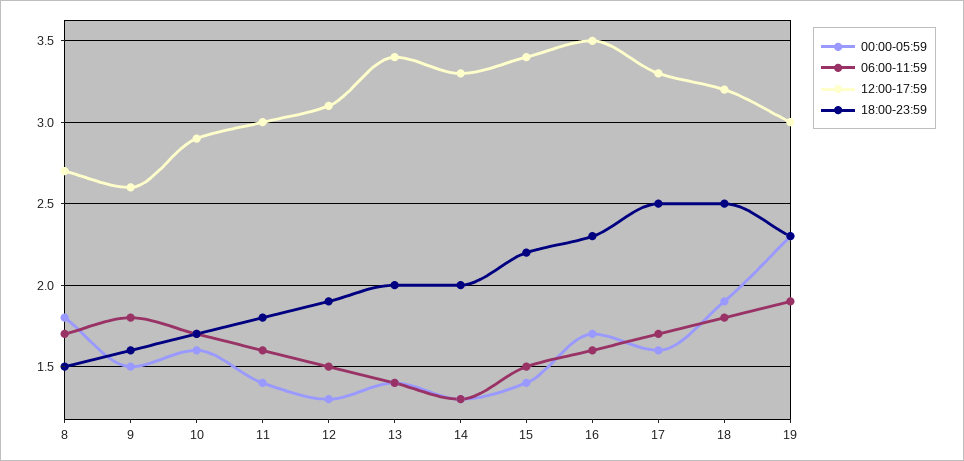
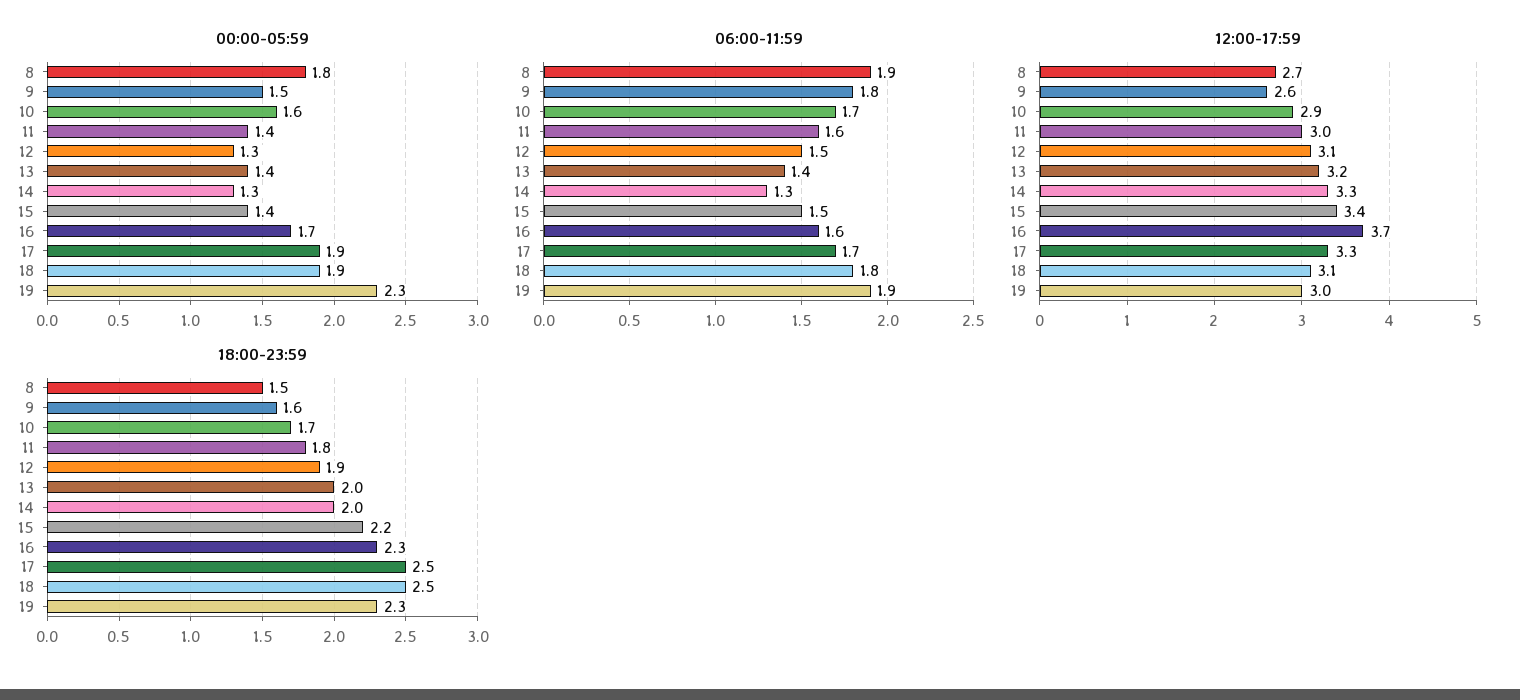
  {
    "00:00-05:59": {
      "8": 1.8,
      "9": 1.5,
      "10": 1.6,
      "11": 1.4,
      "12": 1.3,
      "13": 1.4,
      "14": 1.3,
      "15": 1.4,
      "16": 1.7,
-     "17": 1.6,
+     "17": 1.9,
      "18": 1.9,
      "19": 2.3
    },
    "06:00-11:59": {
-     "8": 1.7,
+     "8": 1.9,
      "9": 1.8,
      "10": 1.7,
      "11": 1.6,
      "12": 1.5,
      "13": 1.4,
      "14": 1.3,
      "15": 1.5,
      "16": 1.6,
      "17": 1.7,
      "18": 1.8,
      "19": 1.9
    },
    "12:00-17:59": {
      "8": 2.7,
      "9": 2.6,
      "10": 2.9,
      "11": 3,
      "12": 3.1,
-     "13": 3.4,
+     "13": 3.2,
      "14": 3.3,
      "15": 3.4,
-     "16": 3.5,
+     "16": 3.7,
      "17": 3.3,
-     "18": 3.2,
+     "18": 3.1,
      "19": 3
    },
    "18:00-23:59": {
      "8": 1.5,
      "9": 1.6,
      "10": 1.7,
      "11": 1.8,
      "12": 1.9,
      "13": 2,
      "14": 2,
      "15": 2.2,
      "16": 2.3,
      "17": 2.5,
      "18": 2.5,
      "19": 2.3
    }
  }

